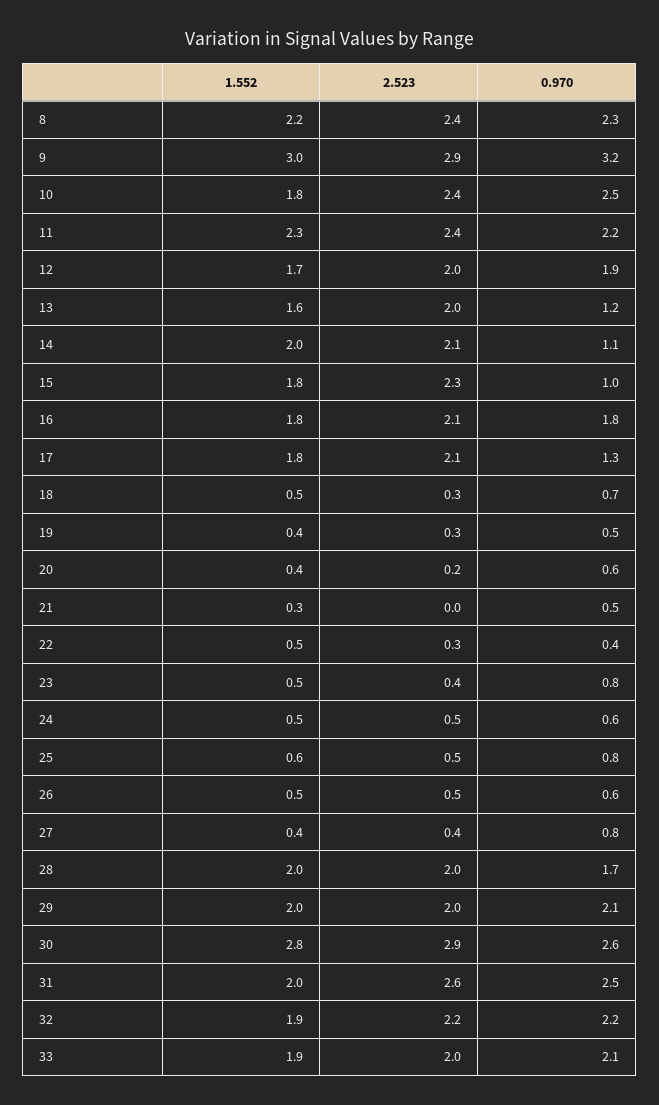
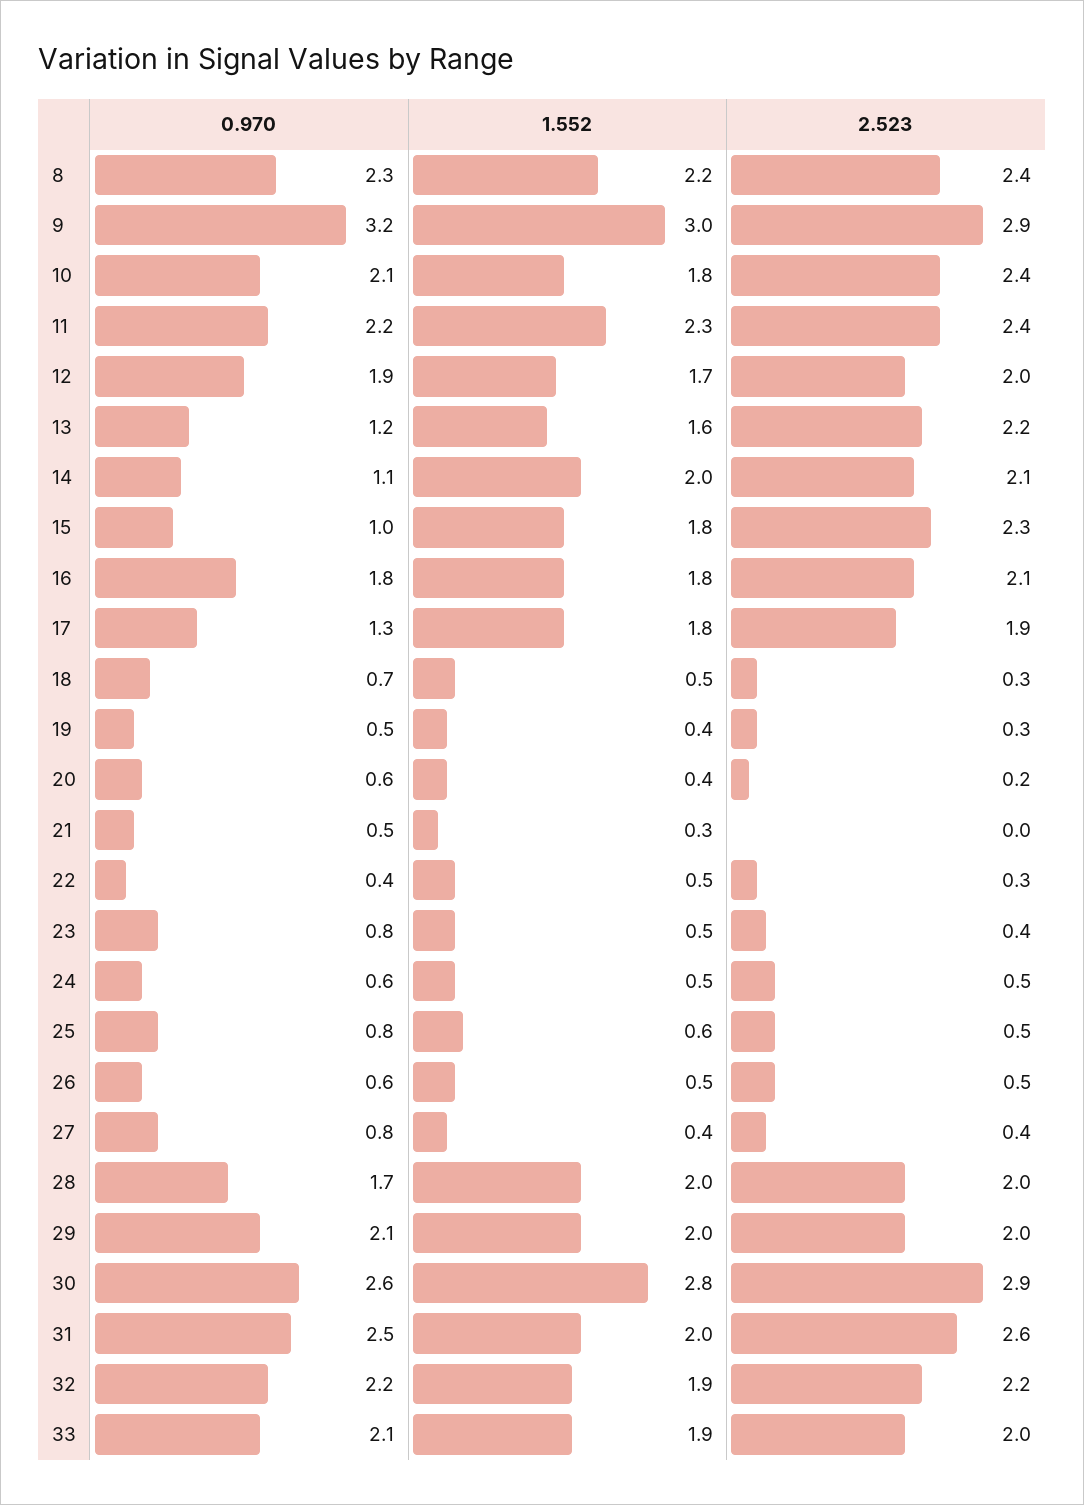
  {
    "1.552": {
      "8": 2.2,
      "9": 3,
      "10": 1.8,
      "11": 2.3,
      "12": 1.7,
      "13": 1.6,
      "14": 2,
      "15": 1.8,
      "16": 1.8,
      "17": 1.8,
      "18": 0.5,
      "19": 0.4,
      "20": 0.4,
      "21": 0.3,
      "22": 0.5,
      "23": 0.5,
      "24": 0.5,
      "25": 0.6,
      "26": 0.5,
      "27": 0.4,
      "28": 2,
      "29": 2,
      "30": 2.8,
      "31": 2,
      "32": 1.9,
      "33": 1.9
    },
    "2.523": {
      "8": 2.4,
      "9": 2.9,
      "10": 2.4,
      "11": 2.4,
      "12": 2,
-     "13": 2,
+     "13": 2.2,
      "14": 2.1,
      "15": 2.3,
      "16": 2.1,
-     "17": 2.1,
+     "17": 1.9,
      "18": 0.3,
      "19": 0.3,
      "20": 0.2,
      "21": 0,
      "22": 0.3,
      "23": 0.4,
      "24": 0.5,
      "25": 0.5,
      "26": 0.5,
      "27": 0.4,
      "28": 2,
      "29": 2,
      "30": 2.9,
      "31": 2.6,
      "32": 2.2,
      "33": 2
    },
    "0.970": {
      "8": 2.3,
      "9": 3.2,
-     "10": 2.5,
+     "10": 2.1,
      "11": 2.2,
      "12": 1.9,
      "13": 1.2,
      "14": 1.1,
      "15": 1,
      "16": 1.8,
      "17": 1.3,
      "18": 0.7,
      "19": 0.5,
      "20": 0.6,
      "21": 0.5,
      "22": 0.4,
      "23": 0.8,
      "24": 0.6,
      "25": 0.8,
      "26": 0.6,
      "27": 0.8,
      "28": 1.7,
      "29": 2.1,
      "30": 2.6,
      "31": 2.5,
      "32": 2.2,
      "33": 2.1
    }
  }

